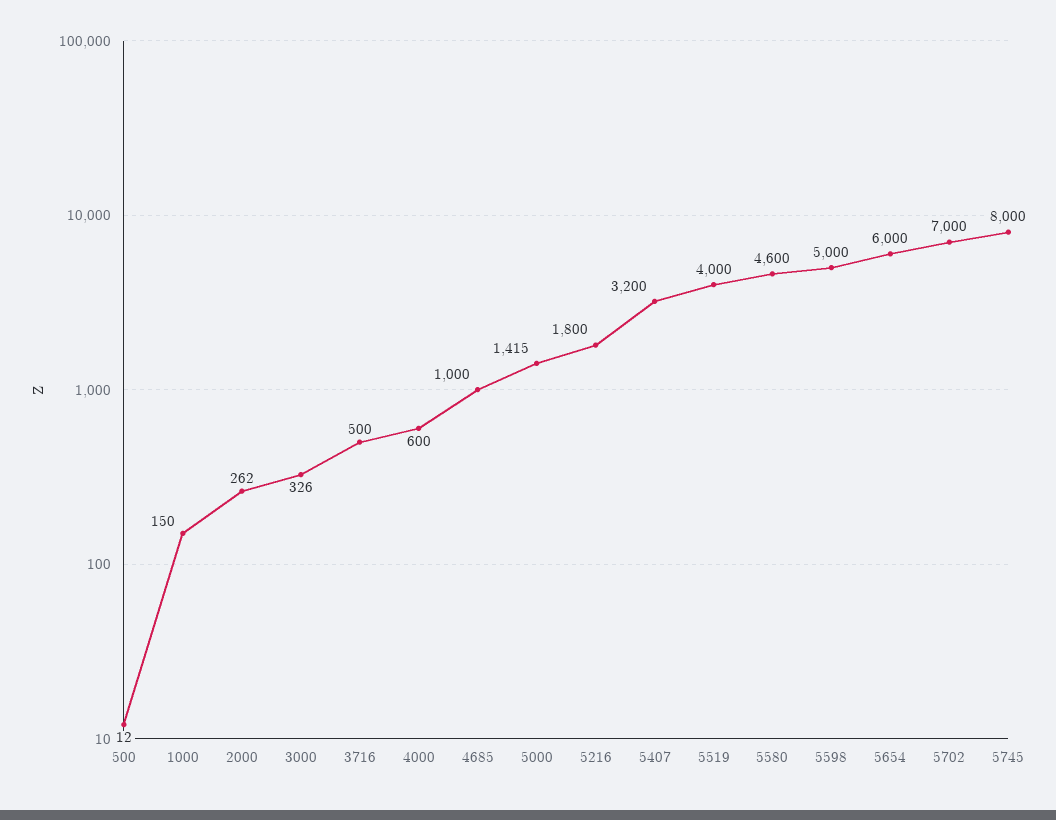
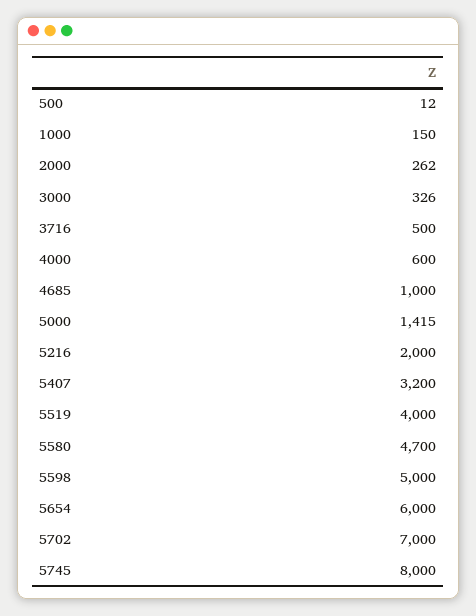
  {
    "500": 12,
    "1000": 150,
    "2000": 262,
    "3000": 326,
    "3716": 500,
    "4000": 600,
    "4685": 1000,
    "5000": 1415,
-   "5216": 1800,
+   "5216": 2000,
    "5407": 3200,
    "5519": 4000,
-   "5580": 4600,
+   "5580": 4700,
    "5598": 5000,
    "5654": 6000,
    "5702": 7000,
    "5745": 8000
  }

